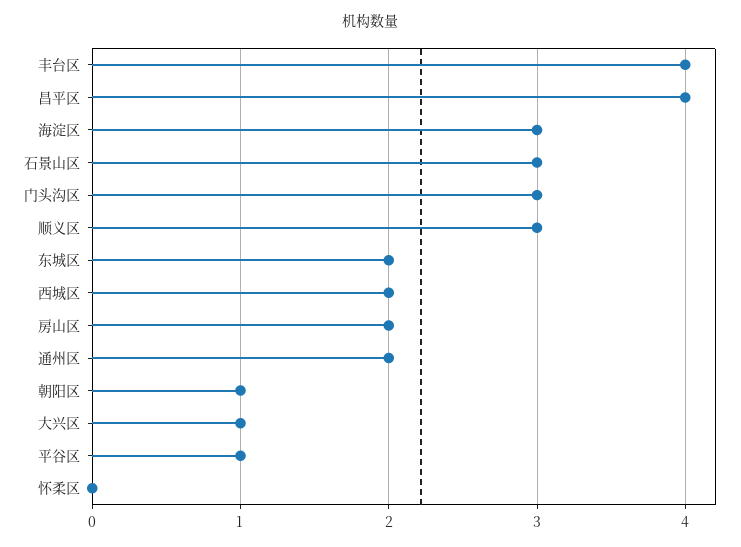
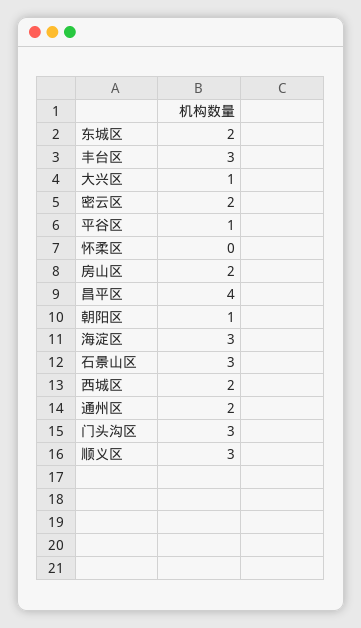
  {
-   "丰台区": 4,
+   "丰台区": 3,
    "昌平区": 4,
    "海淀区": 3,
    "石景山区": 3,
    "门头沟区": 3,
    "顺义区": 3,
    "东城区": 2,
    "西城区": 2,
    "房山区": 2,
    "通州区": 2,
    "朝阳区": 1,
    "大兴区": 1,
    "平谷区": 1,
-   "怀柔区": 0
+   "怀柔区": 0,
+   "密云区": 2
  }

